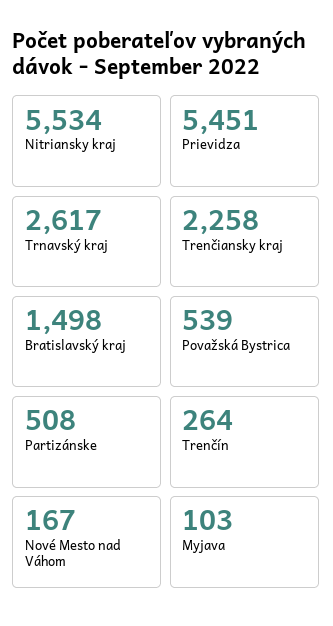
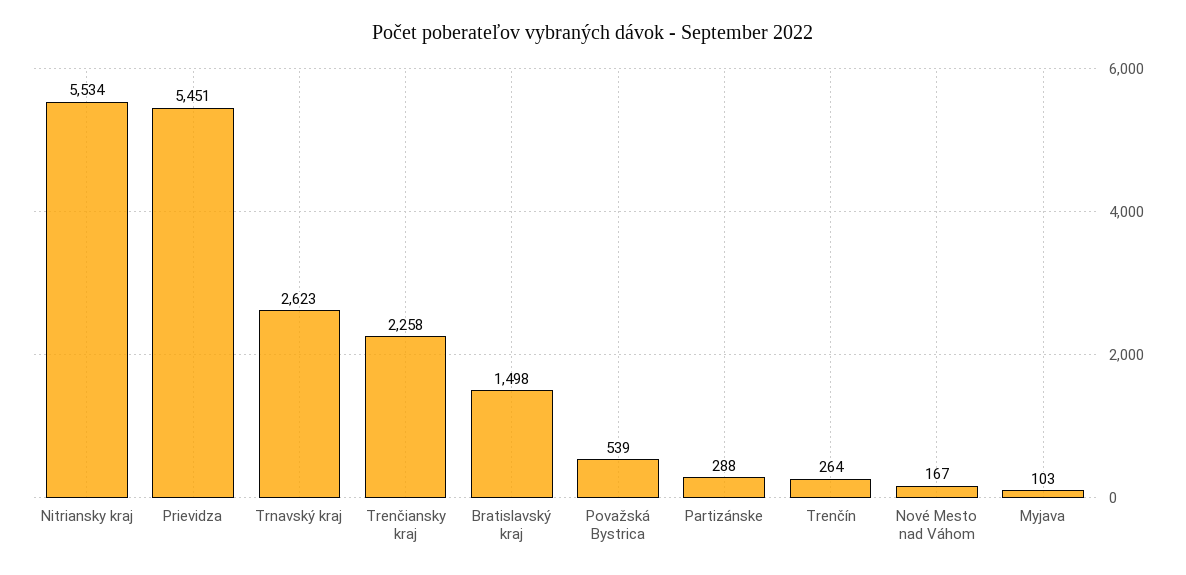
  {
    "Nitriansky kraj": 5534,
    "Prievidza": 5451,
-   "Trnavský kraj": 2617,
+   "Trnavský kraj": 2623,
    "Trenčiansky kraj": 2258,
    "Bratislavský kraj": 1498,
    "Považská Bystrica": 539,
-   "Partizánske": 508,
+   "Partizánske": 288,
    "Trenčín": 264,
    "Nové Mesto nad Váhom": 167,
    "Myjava": 103
  }

